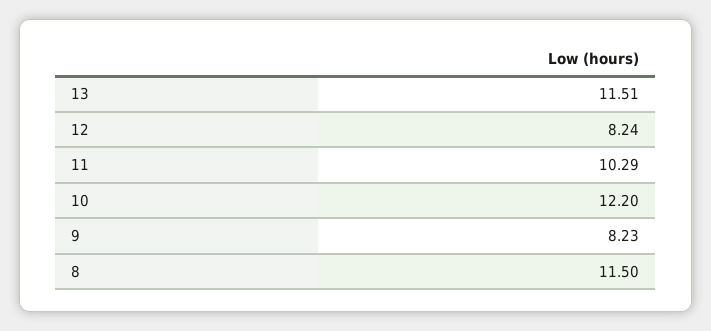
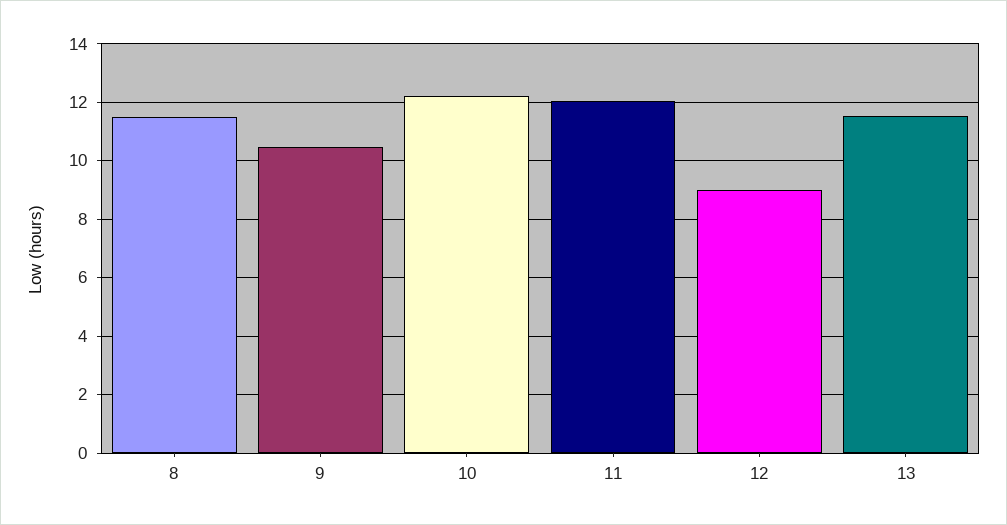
  {
    "13": 11.51,
-   "12": 8.24,
+   "12": 9,
-   "11": 10.29,
+   "11": 12,
    "10": 12.2,
-   "9": 8.23,
+   "9": 10.5,
    "8": 11.5
  }

